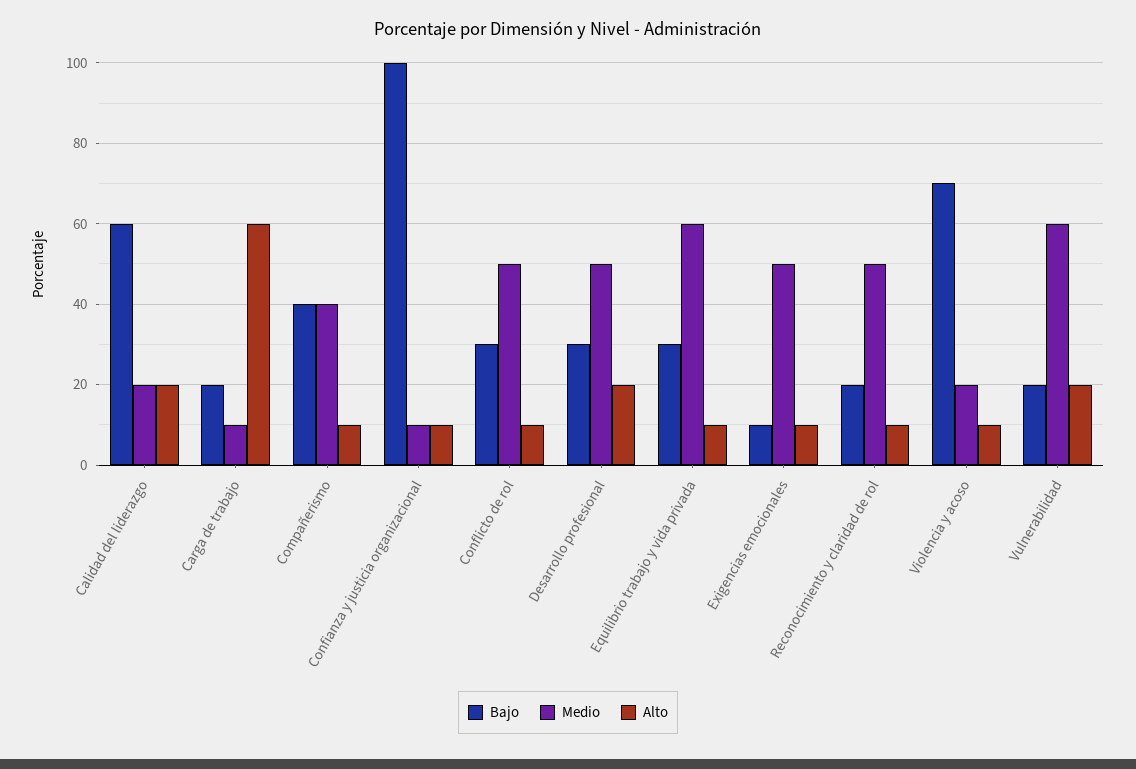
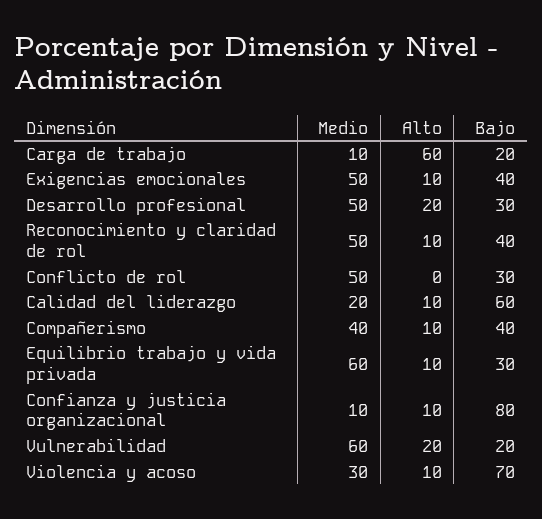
  {
    "Bajo": {
      "Calidad del liderazgo": 60,
      "Carga de trabajo": 20,
      "Compañerismo": 40,
-     "Confianza y justicia organizacional": 100,
+     "Confianza y justicia organizacional": 80,
      "Conflicto de rol": 30,
      "Desarrollo profesional": 30,
      "Equilibrio trabajo y vida privada": 30,
-     "Exigencias emocionales": 10,
+     "Exigencias emocionales": 40,
-     "Reconocimiento y claridad de rol": 20,
+     "Reconocimiento y claridad de rol": 40,
      "Violencia y acoso": 70,
      "Vulnerabilidad": 20
    },
    "Medio": {
      "Calidad del liderazgo": 20,
      "Carga de trabajo": 10,
      "Compañerismo": 40,
      "Confianza y justicia organizacional": 10,
      "Conflicto de rol": 50,
      "Desarrollo profesional": 50,
      "Equilibrio trabajo y vida privada": 60,
      "Exigencias emocionales": 50,
      "Reconocimiento y claridad de rol": 50,
-     "Violencia y acoso": 20,
+     "Violencia y acoso": 30,
      "Vulnerabilidad": 60
    },
    "Alto": {
-     "Calidad del liderazgo": 20,
+     "Calidad del liderazgo": 10,
      "Carga de trabajo": 60,
      "Compañerismo": 10,
      "Confianza y justicia organizacional": 10,
-     "Conflicto de rol": 10,
+     "Conflicto de rol": 0,
      "Desarrollo profesional": 20,
      "Equilibrio trabajo y vida privada": 10,
      "Exigencias emocionales": 10,
      "Reconocimiento y claridad de rol": 10,
      "Violencia y acoso": 10,
      "Vulnerabilidad": 20
    }
  }

